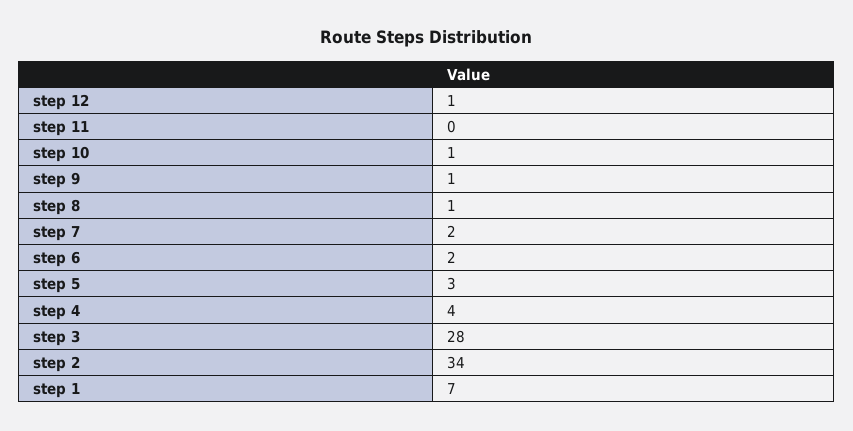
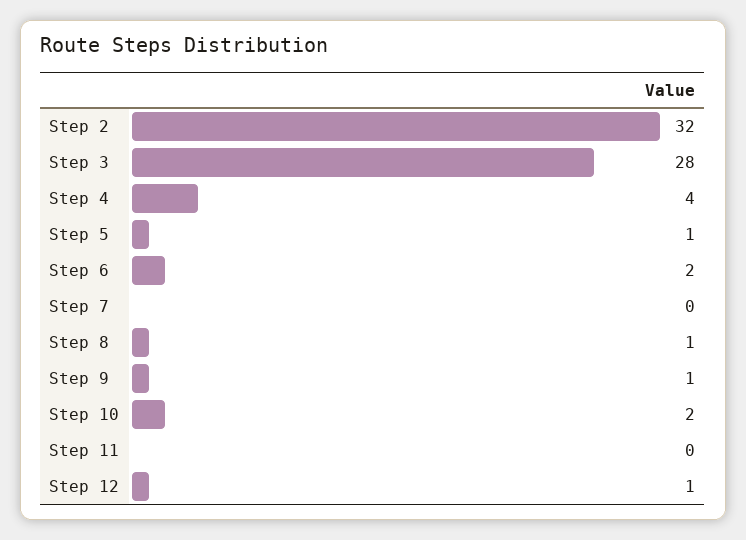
  {
    "step 12": 1,
    "step 11": 0,
-   "step 10": 1,
+   "step 10": 2,
    "step 9": 1,
    "step 8": 1,
-   "step 7": 2,
+   "step 7": 0,
    "step 6": 2,
-   "step 5": 3,
+   "step 5": 1,
    "step 4": 4,
    "step 3": 28,
-   "step 2": 34,
+   "step 2": 32
-   "step 1": 7
  }

